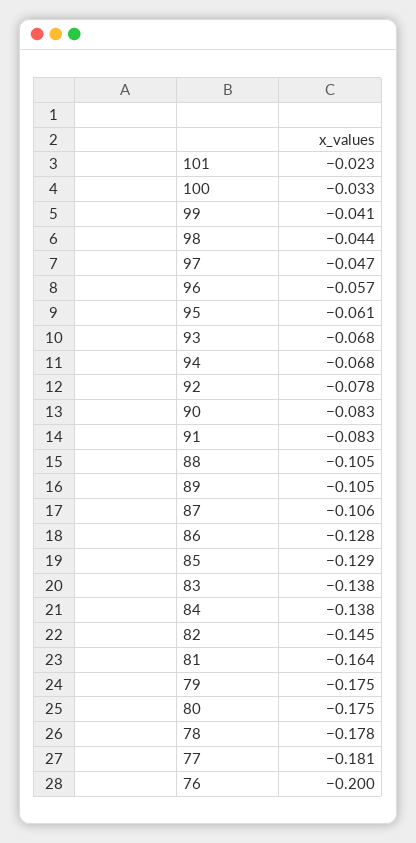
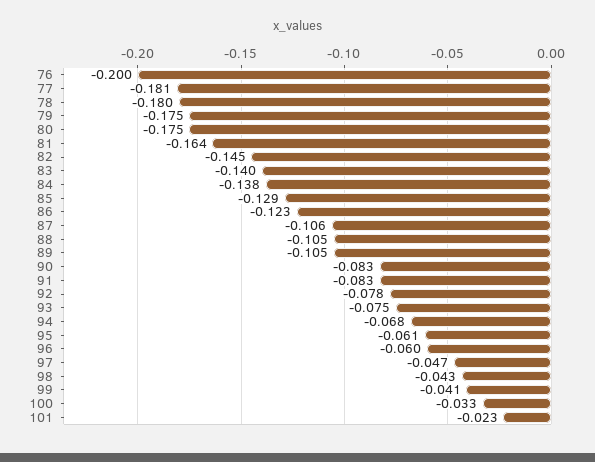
  {
    "101": -0.023,
    "100": -0.033,
    "99": -0.041,
-   "98": -0.044,
+   "98": -0.043,
    "97": -0.047,
-   "96": -0.057,
+   "96": -0.06,
    "95": -0.061,
-   "93": -0.068,
+   "93": -0.075,
    "94": -0.068,
    "92": -0.078,
    "90": -0.083,
    "91": -0.083,
    "88": -0.105,
    "89": -0.105,
    "87": -0.106,
-   "86": -0.128,
+   "86": -0.123,
    "85": -0.129,
-   "83": -0.138,
+   "83": -0.14,
    "84": -0.138,
    "82": -0.145,
    "81": -0.164,
    "79": -0.175,
    "80": -0.175,
-   "78": -0.178,
+   "78": -0.18,
    "77": -0.181,
    "76": -0.2
  }

